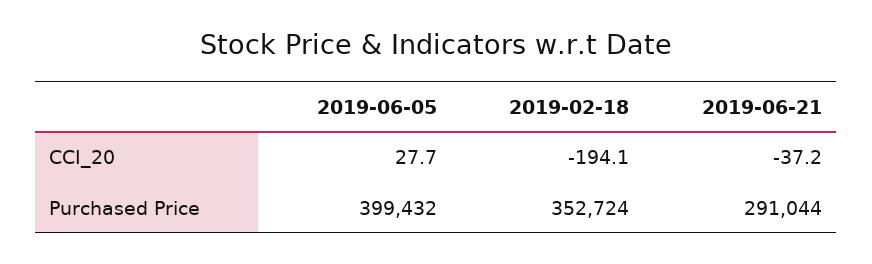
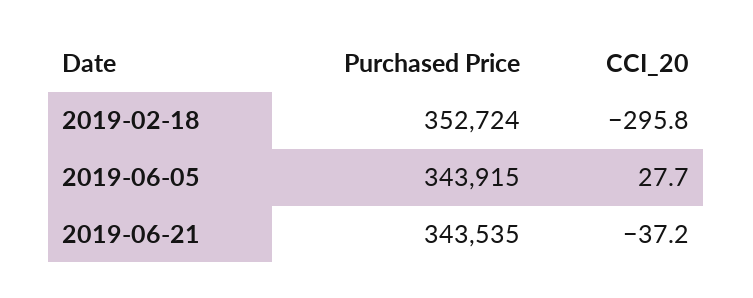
  {
    "2019-06-05": {
      "CCI_20": 27.7,
-     "Purchased Price": 399432
+     "Purchased Price": 343915
    },
    "2019-02-18": {
-     "CCI_20": -194.1,
+     "CCI_20": -295.8,
      "Purchased Price": 352724
    },
    "2019-06-21": {
      "CCI_20": -37.2,
-     "Purchased Price": 291044
+     "Purchased Price": 343535
    }
  }

